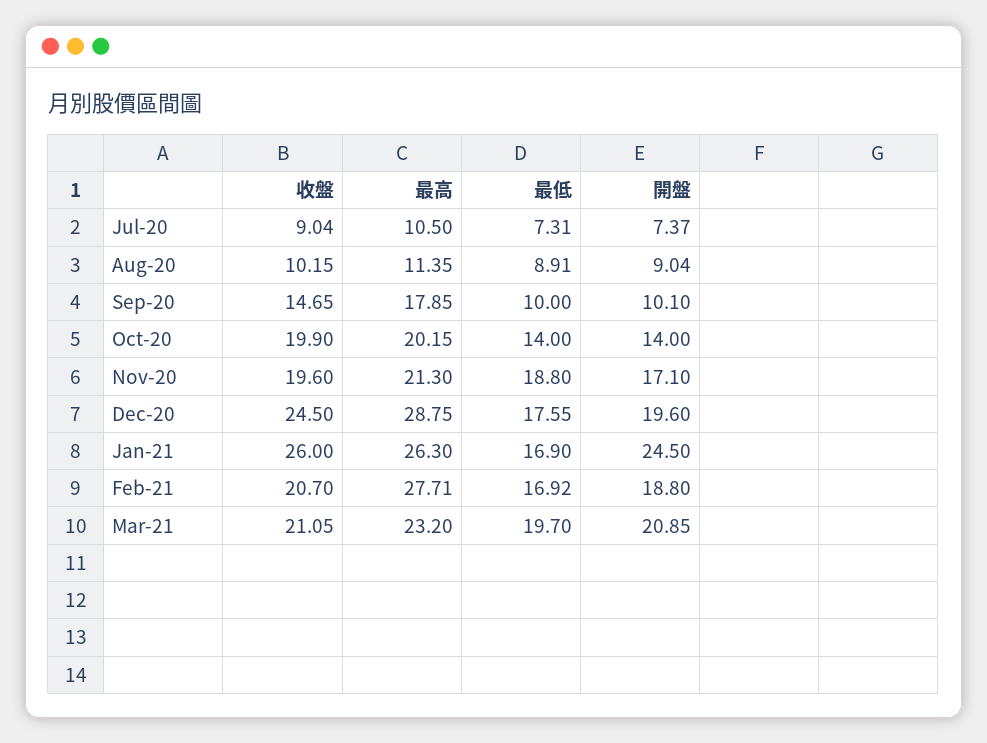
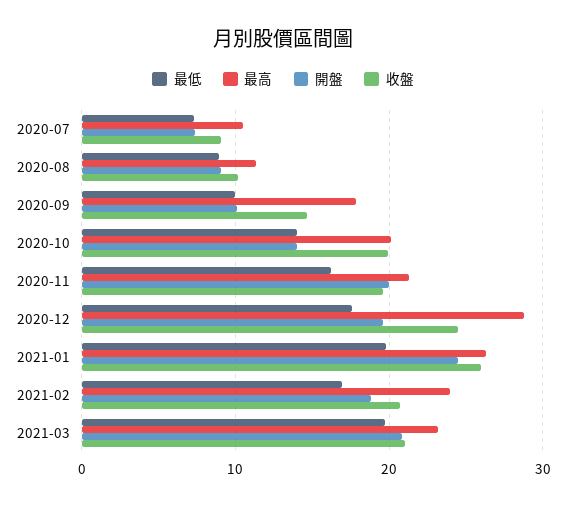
  {
    "收盤": {
      "Jul-20": 9.04,
      "Aug-20": 10.15,
      "Sep-20": 14.65,
      "Oct-20": 19.9,
      "Nov-20": 19.6,
      "Dec-20": 24.5,
      "Jan-21": 26,
      "Feb-21": 20.7,
      "Mar-21": 21.05
    },
    "最高": {
      "Jul-20": 10.5,
      "Aug-20": 11.35,
      "Sep-20": 17.85,
      "Oct-20": 20.15,
      "Nov-20": 21.3,
      "Dec-20": 28.75,
      "Jan-21": 26.3,
-     "Feb-21": 27.71,
+     "Feb-21": 24,
      "Mar-21": 23.2
    },
    "最低": {
      "Jul-20": 7.31,
      "Aug-20": 8.91,
      "Sep-20": 10,
      "Oct-20": 14,
-     "Nov-20": 18.8,
+     "Nov-20": 16,
      "Dec-20": 17.55,
-     "Jan-21": 16.9,
+     "Jan-21": 20,
      "Feb-21": 16.92,
      "Mar-21": 19.7
    },
    "開盤": {
      "Jul-20": 7.37,
      "Aug-20": 9.04,
      "Sep-20": 10.1,
      "Oct-20": 14,
-     "Nov-20": 17.1,
+     "Nov-20": 20,
      "Dec-20": 19.6,
      "Jan-21": 24.5,
      "Feb-21": 18.8,
      "Mar-21": 20.85
    }
  }

